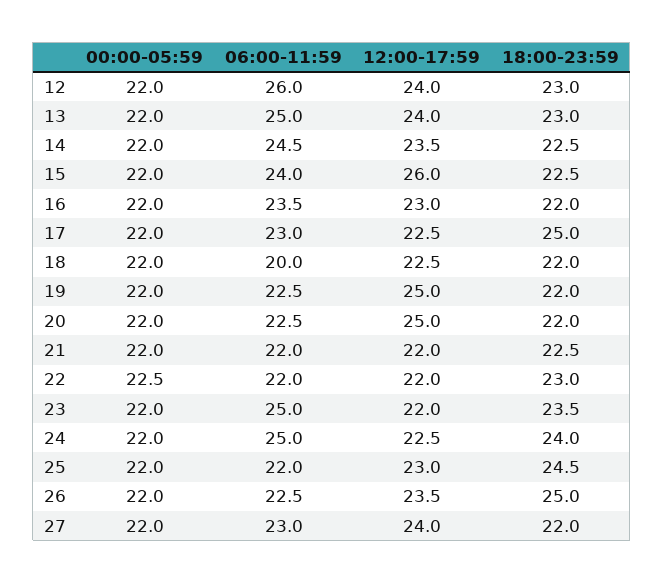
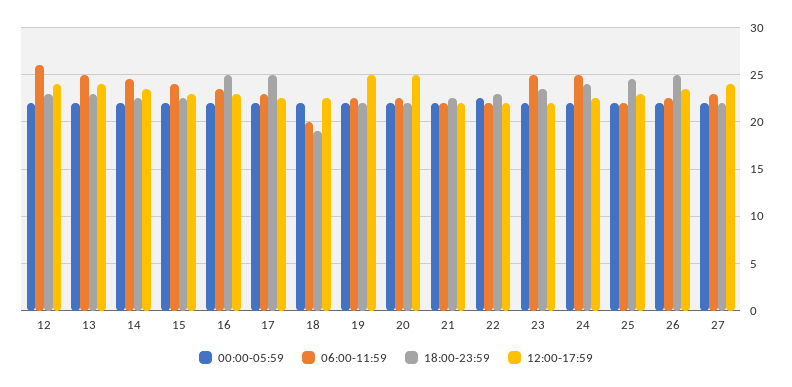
  {
    "00:00-05:59": {
      "12": 22,
      "13": 22,
      "14": 22,
      "15": 22,
      "16": 22,
      "17": 22,
      "18": 22,
      "19": 22,
      "20": 22,
      "21": 22,
      "22": 22.5,
      "23": 22,
      "24": 22,
      "25": 22,
      "26": 22,
      "27": 22
    },
    "06:00-11:59": {
      "12": 26,
      "13": 25,
      "14": 24.5,
      "15": 24,
      "16": 23.5,
      "17": 23,
      "18": 20,
      "19": 22.5,
      "20": 22.5,
      "21": 22,
      "22": 22,
      "23": 25,
      "24": 25,
      "25": 22,
      "26": 22.5,
      "27": 23
    },
    "12:00-17:59": {
      "12": 24,
      "13": 24,
      "14": 23.5,
-     "15": 26,
+     "15": 23,
      "16": 23,
      "17": 22.5,
      "18": 22.5,
      "19": 25,
      "20": 25,
      "21": 22,
      "22": 22,
      "23": 22,
      "24": 22.5,
      "25": 23,
      "26": 23.5,
      "27": 24
    },
    "18:00-23:59": {
      "12": 23,
      "13": 23,
      "14": 22.5,
      "15": 22.5,
-     "16": 22,
+     "16": 25,
      "17": 25,
-     "18": 22,
+     "18": 19,
      "19": 22,
      "20": 22,
      "21": 22.5,
      "22": 23,
      "23": 23.5,
      "24": 24,
      "25": 24.5,
      "26": 25,
      "27": 22
    }
  }

